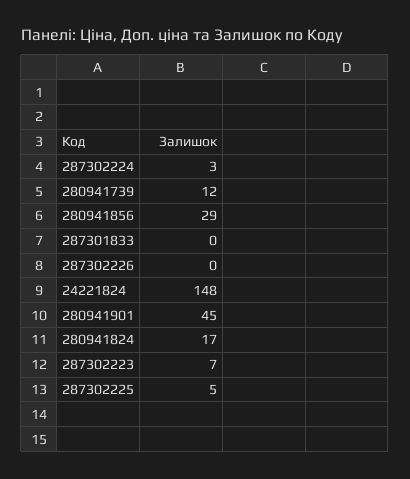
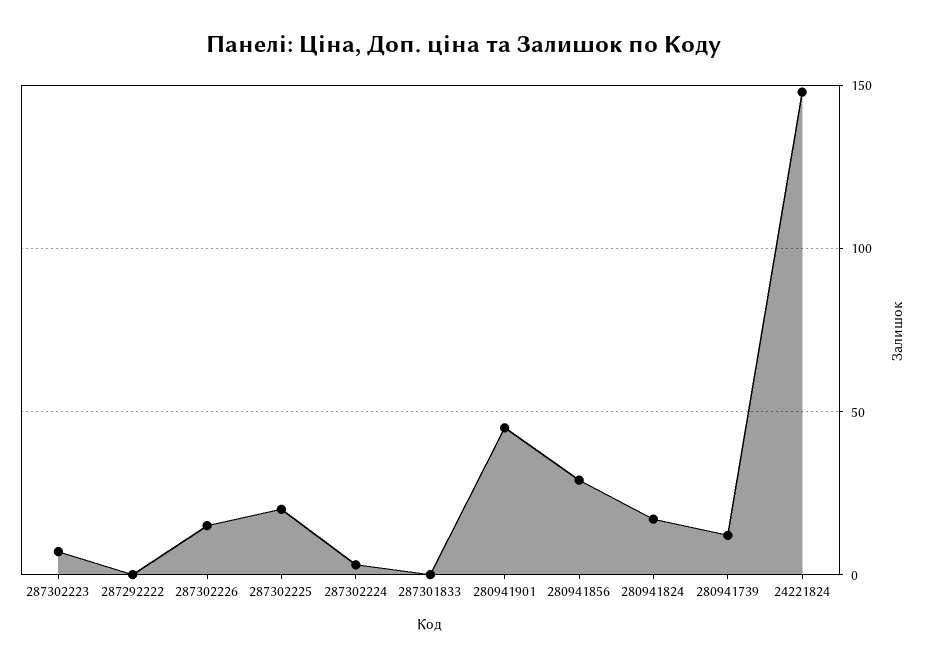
  {
    "287302224": 3,
    "280941739": 12,
    "280941856": 29,
    "287301833": 0,
-   "287302226": 0,
+   "287302226": 15,
    "24221824": 148,
    "280941901": 45,
    "280941824": 17,
    "287302223": 7,
-   "287302225": 5
+   "287302225": 20,
+   "287292222": 0
  }

